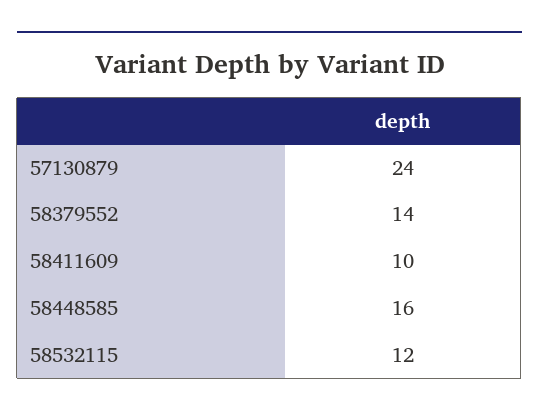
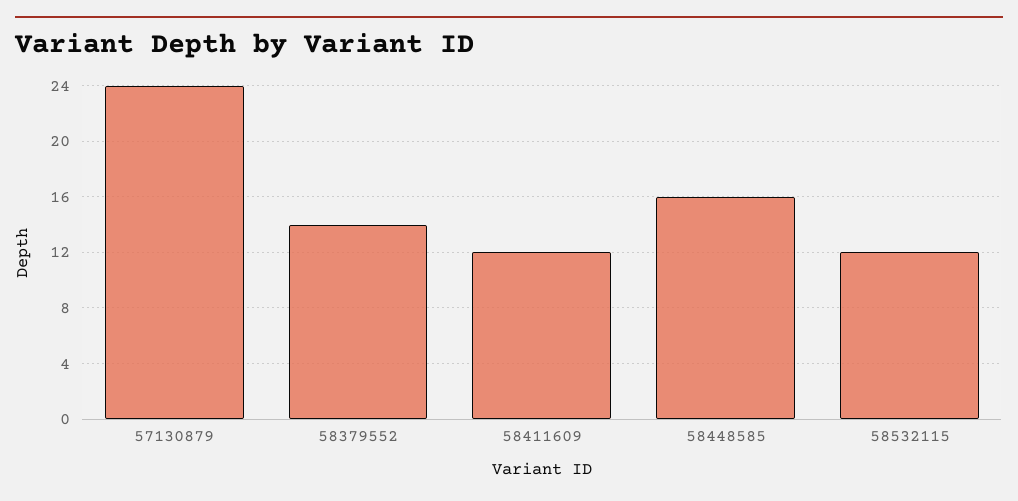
  {
    "57130879": 24,
    "58379552": 14,
-   "58411609": 10,
+   "58411609": 12,
    "58448585": 16,
    "58532115": 12
  }

